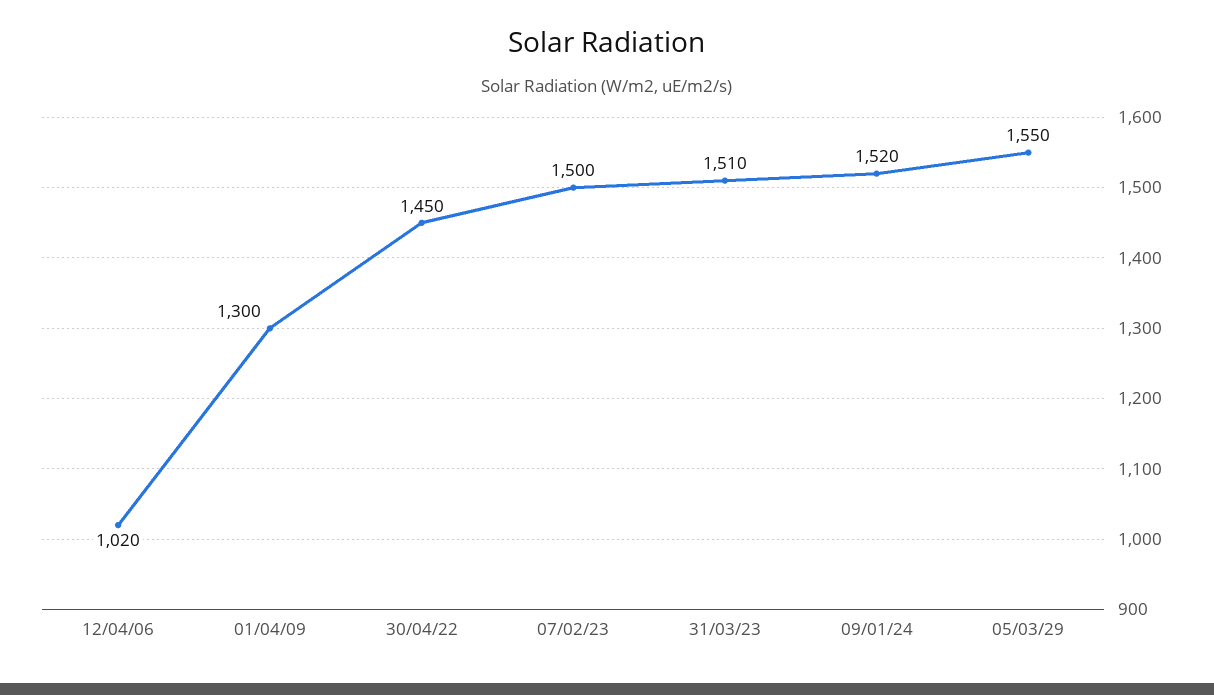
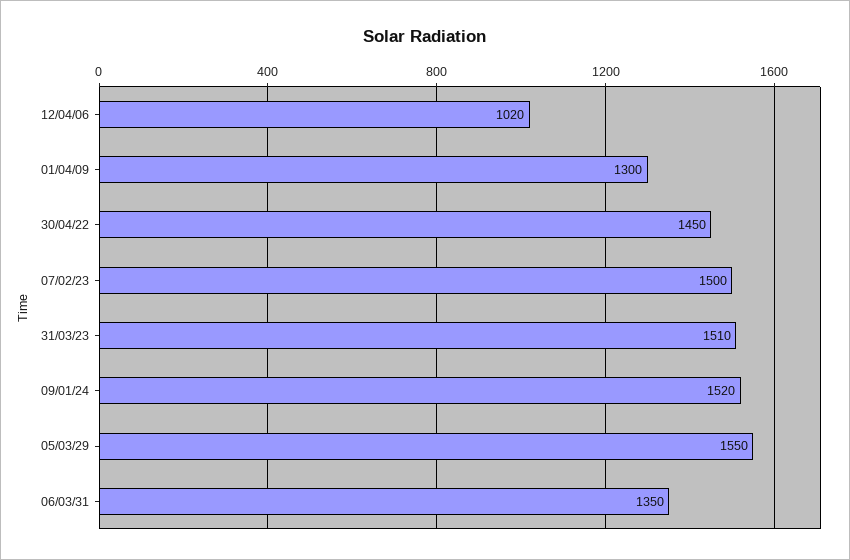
  {
    "12/04/06": 1020,
    "01/04/09": 1300,
    "30/04/22": 1450,
    "07/02/23": 1500,
    "31/03/23": 1510,
    "09/01/24": 1520,
-   "05/03/29": 1550
+   "05/03/29": 1550,
+   "06/03/31": 1350
  }

